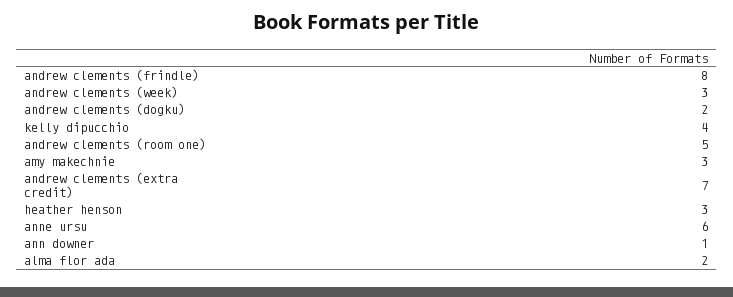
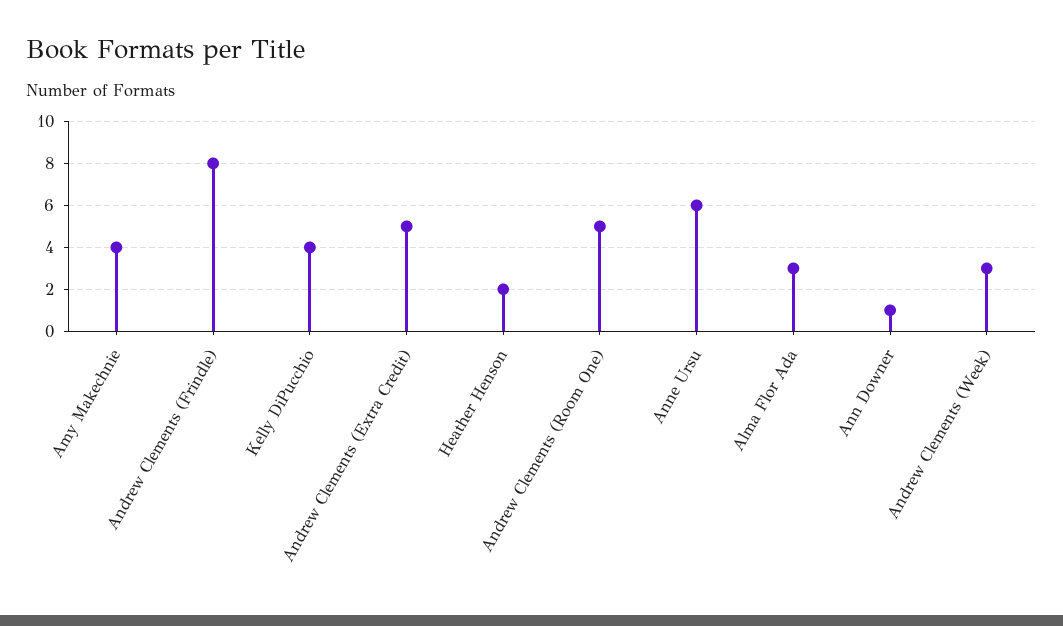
  {
    "andrew clements (frindle)": 8,
    "andrew clements (week)": 3,
-   "andrew clements (dogku)": 2,
    "kelly dipucchio": 4,
    "andrew clements (room one)": 5,
-   "amy makechnie": 3,
+   "amy makechnie": 4,
-   "andrew clements (extra credit)": 7,
+   "andrew clements (extra credit)": 5,
-   "heather henson": 3,
+   "heather henson": 2,
    "anne ursu": 6,
    "ann downer": 1,
-   "alma flor ada": 2
+   "alma flor ada": 3
  }

